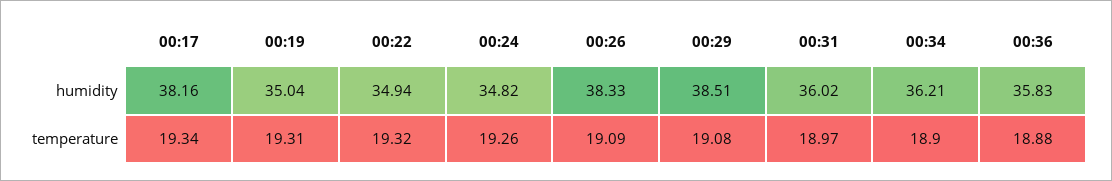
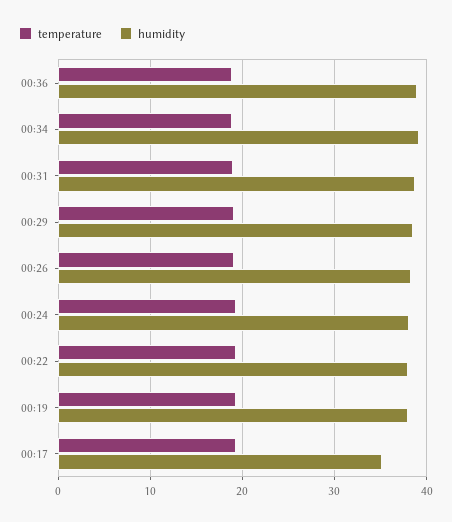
  {
    "humidity": {
-     "00:17": 38.16,
+     "00:17": 35,
-     "00:19": 35.04,
+     "00:19": 38,
-     "00:22": 34.94,
+     "00:22": 38,
-     "00:24": 34.82,
+     "00:24": 38,
      "00:26": 38.33,
      "00:29": 38.51,
-     "00:31": 36.02,
+     "00:31": 39,
-     "00:34": 36.21,
+     "00:34": 39,
-     "00:36": 35.83
+     "00:36": 39
    },
    "temperature": {
      "00:17": 19.34,
      "00:19": 19.31,
      "00:22": 19.32,
      "00:24": 19.26,
      "00:26": 19.09,
      "00:29": 19.08,
      "00:31": 18.97,
      "00:34": 18.9,
      "00:36": 18.88
    }
  }

